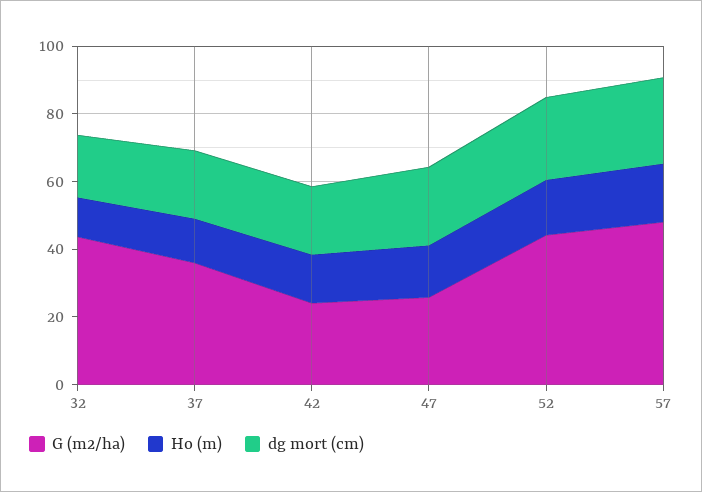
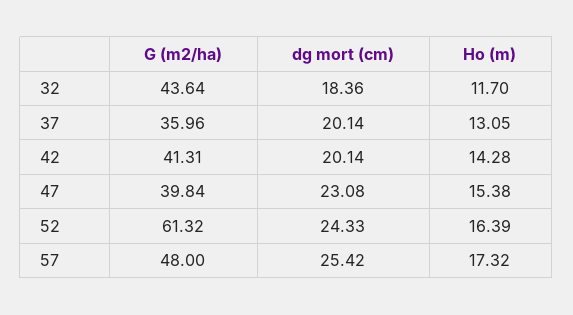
  {
    "G (m2/ha)": {
      "32": 43.64,
      "37": 35.96,
-     "42": 25,
+     "42": 41.31,
-     "47": 25,
+     "47": 39.84,
-     "52": 45,
+     "52": 61.32,
      "57": 48
    },
    "Ho (m)": {
      "32": 11.7,
      "37": 13.05,
      "42": 14.28,
      "47": 15.38,
      "52": 16.39,
      "57": 17.32
    },
    "dg mort (cm)": {
      "32": 18.36,
      "37": 20.14,
      "42": 20.14,
      "47": 23.08,
      "52": 24.33,
      "57": 25.42
    }
  }

